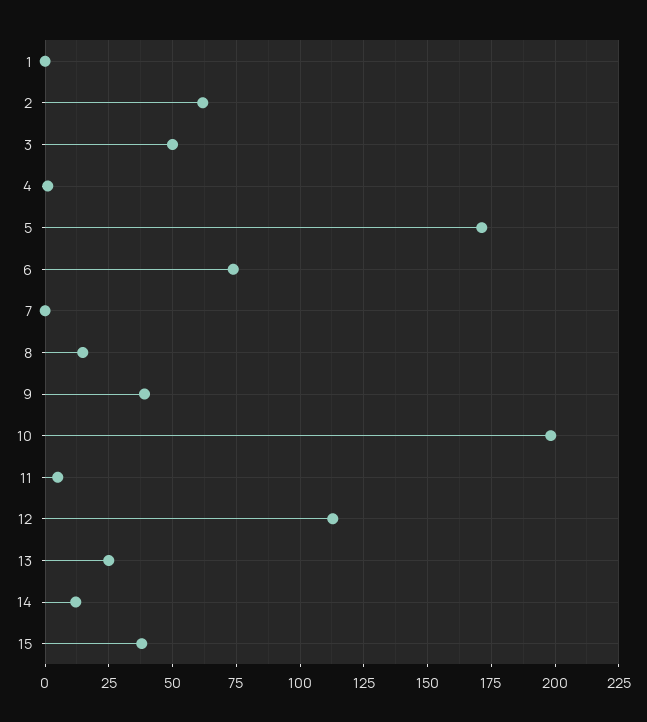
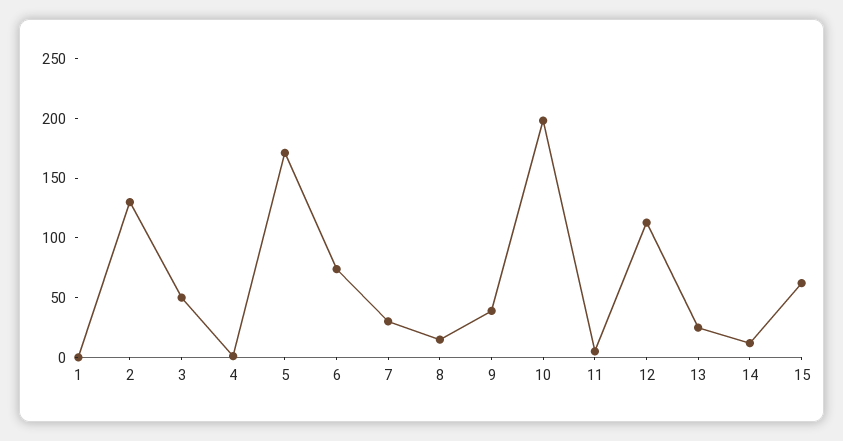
  {
    "1": 0,
-   "2": 62.5,
+   "2": 130,
    "3": 50,
    "4": 0,
    "5": 172.5,
    "6": 75,
-   "7": 0,
+   "7": 30,
    "8": 15,
    "9": 40,
    "10": 197.5,
    "11": 5,
    "12": 112.5,
    "13": 25,
    "14": 12.5,
-   "15": 37.5
+   "15": 60
  }

